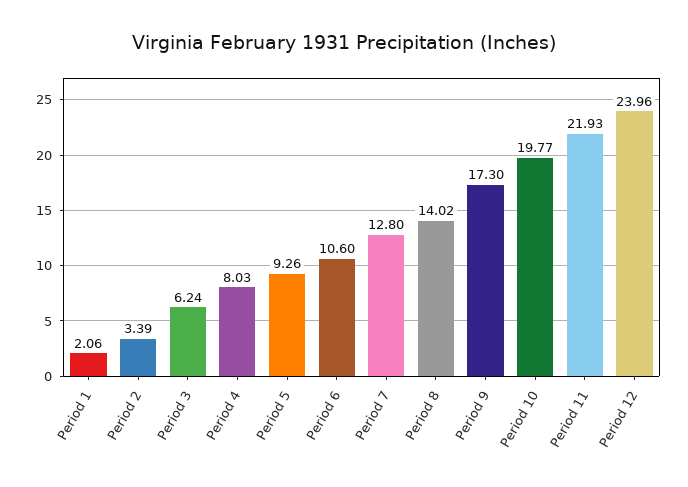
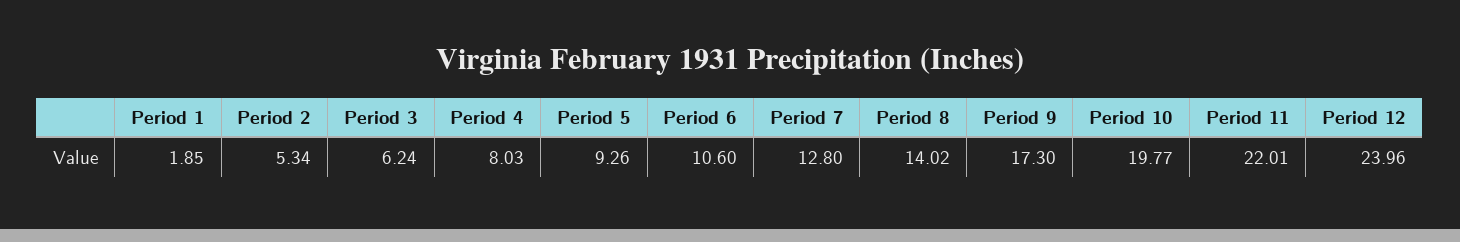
  {
-   "Period 1": 2.06,
+   "Period 1": 1.85,
-   "Period 2": 3.39,
+   "Period 2": 5.34,
    "Period 3": 6.24,
    "Period 4": 8.03,
    "Period 5": 9.26,
    "Period 6": 10.6,
    "Period 7": 12.8,
    "Period 8": 14.02,
    "Period 9": 17.3,
    "Period 10": 19.77,
-   "Period 11": 21.93,
+   "Period 11": 22.01,
    "Period 12": 23.96
  }

